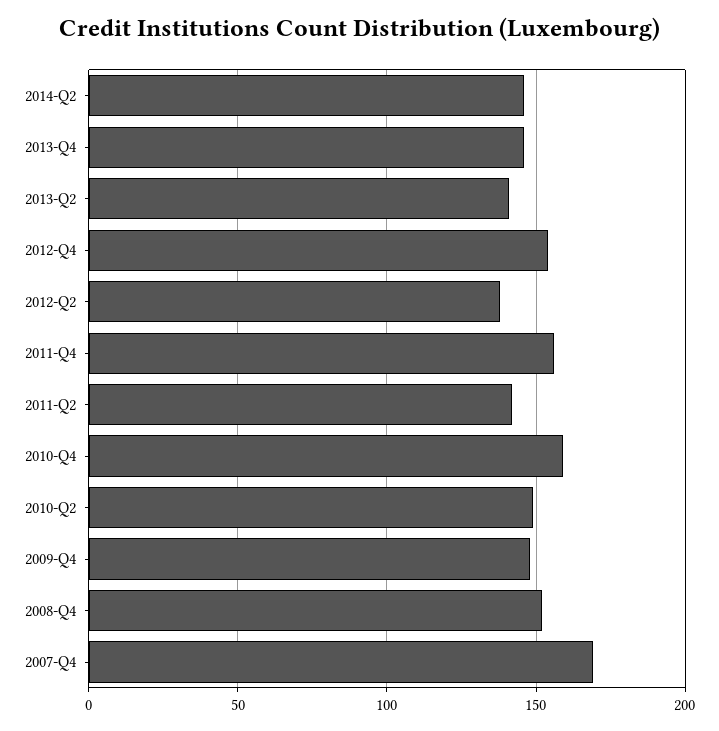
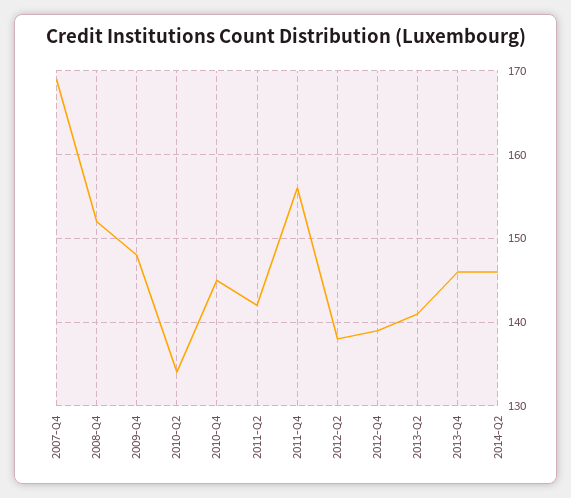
  {
    "2014-Q2": 146,
    "2013-Q4": 146,
    "2013-Q2": 141,
-   "2012-Q4": 155,
+   "2012-Q4": 139,
    "2012-Q2": 138,
    "2011-Q4": 156,
    "2011-Q2": 142,
-   "2010-Q4": 160,
+   "2010-Q4": 145,
-   "2010-Q2": 150,
+   "2010-Q2": 134,
    "2009-Q4": 148,
    "2008-Q4": 152,
    "2007-Q4": 169
  }

